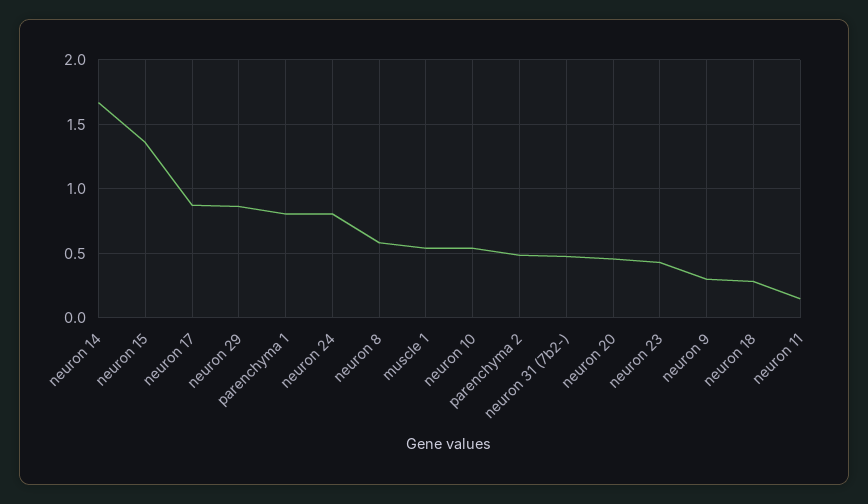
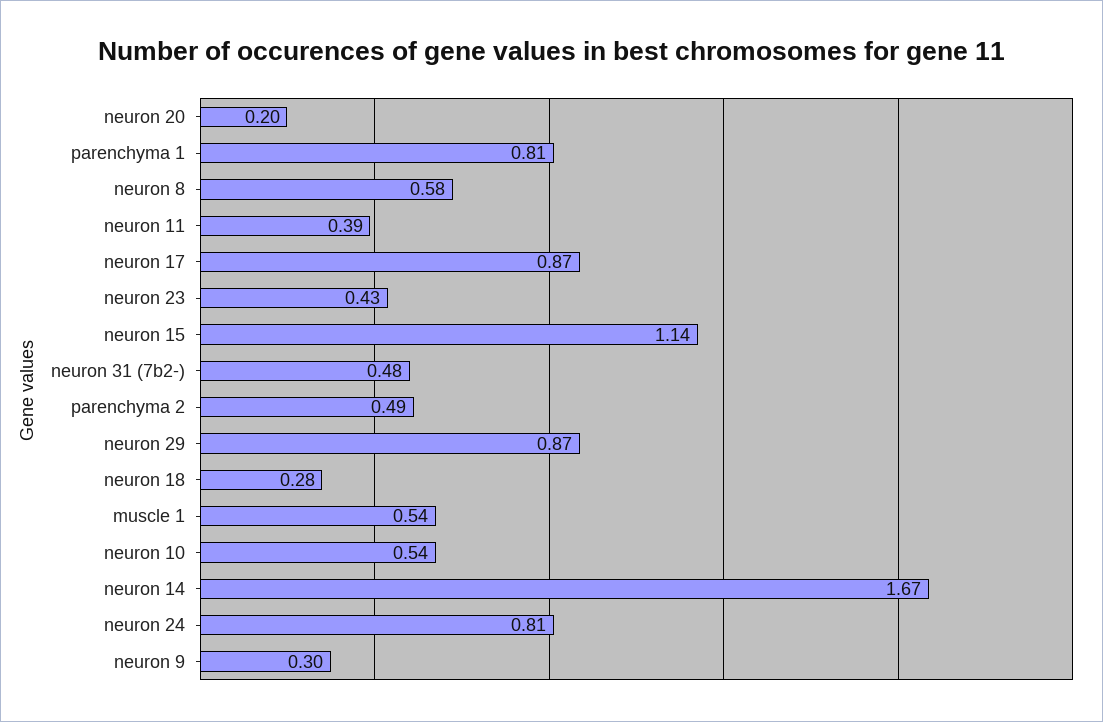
  {
    "neuron 14": 1.67,
-   "neuron 15": 1.35,
+   "neuron 15": 1.14,
    "neuron 17": 0.87,
    "neuron 29": 0.87,
    "parenchyma 1": 0.81,
    "neuron 24": 0.81,
    "neuron 8": 0.58,
    "muscle 1": 0.54,
    "neuron 10": 0.54,
    "parenchyma 2": 0.49,
    "neuron 31 (7b2-)": 0.48,
-   "neuron 20": 0.45,
+   "neuron 20": 0.2,
    "neuron 23": 0.43,
    "neuron 9": 0.3,
    "neuron 18": 0.28,
-   "neuron 11": 0.15
+   "neuron 11": 0.39
  }

